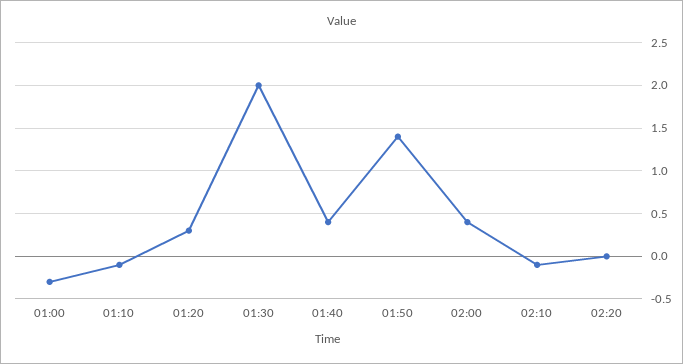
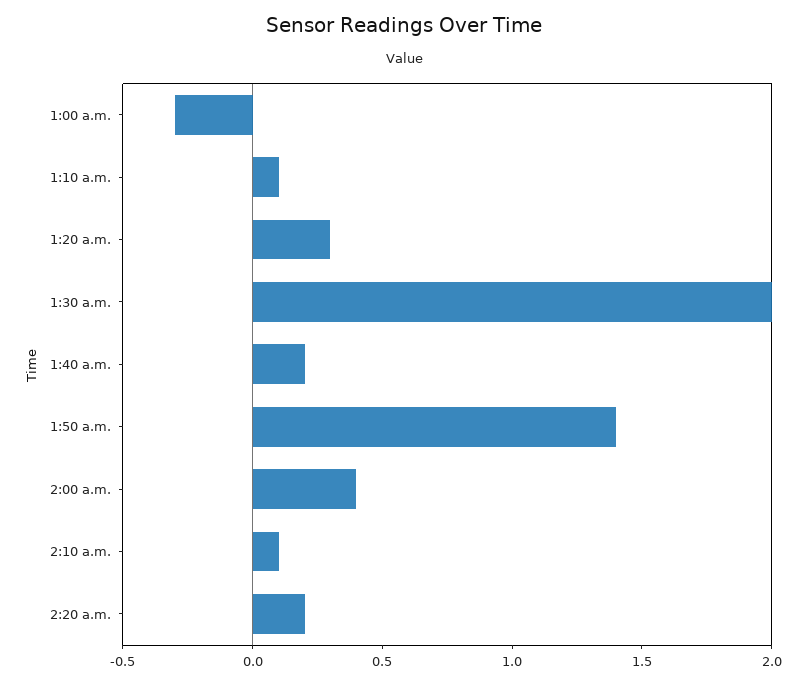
  {
    "01:00": -0.3,
-   "01:10": -0.1,
+   "01:10": 0.1,
    "01:20": 0.3,
    "01:30": 2,
-   "01:40": 0.4,
+   "01:40": 0.2,
    "01:50": 1.4,
    "02:00": 0.4,
-   "02:10": -0.1,
+   "02:10": 0.1,
-   "02:20": 0
+   "02:20": 0.2
  }

